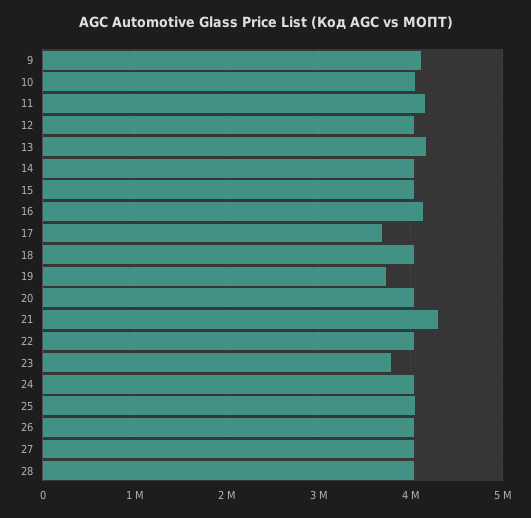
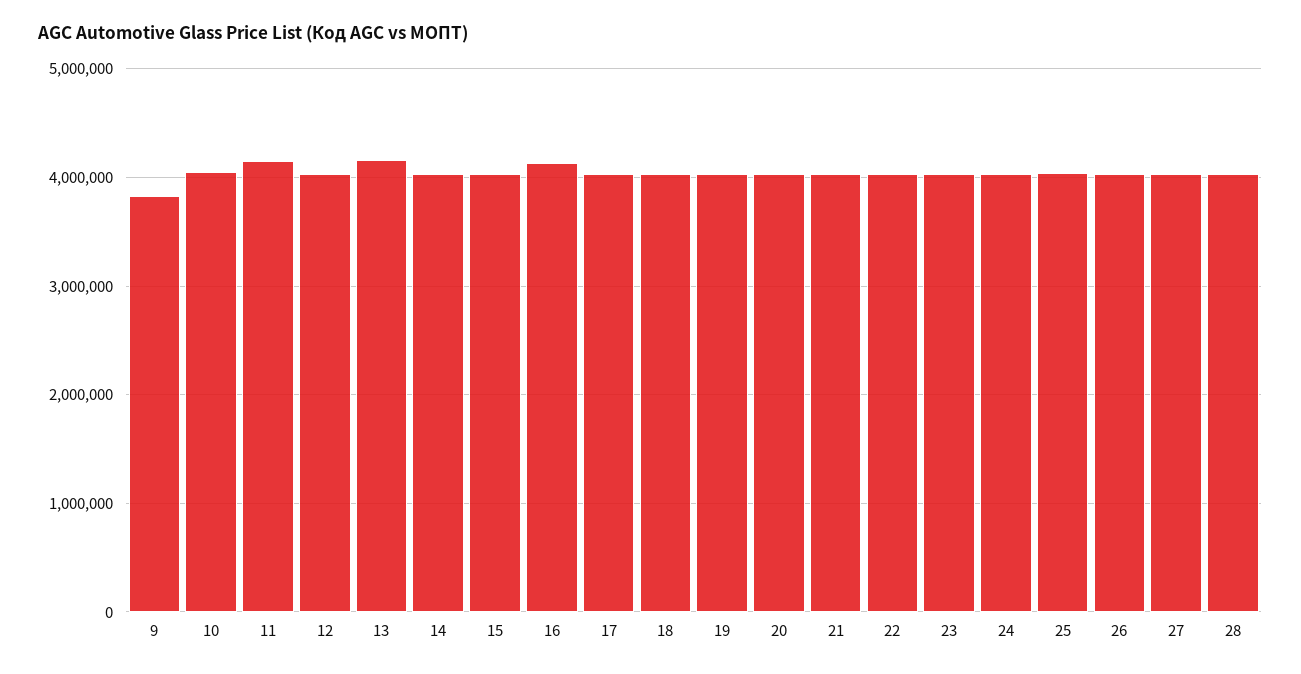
  {
-   "9": 4100000,
+   "9": 3800000,
    "10": 4000000,
    "11": 4100000,
    "12": 4000000,
    "13": 4200000,
    "14": 4000000,
    "15": 4000000,
    "16": 4100000,
-   "17": 3700000,
+   "17": 4000000,
    "18": 4000000,
-   "19": 3700000,
+   "19": 4000000,
    "20": 4000000,
-   "21": 4300000,
+   "21": 4000000,
    "22": 4000000,
-   "23": 3800000,
+   "23": 4000000,
    "24": 4000000,
    "25": 4000000,
    "26": 4000000,
    "27": 4000000,
    "28": 4000000
  }

